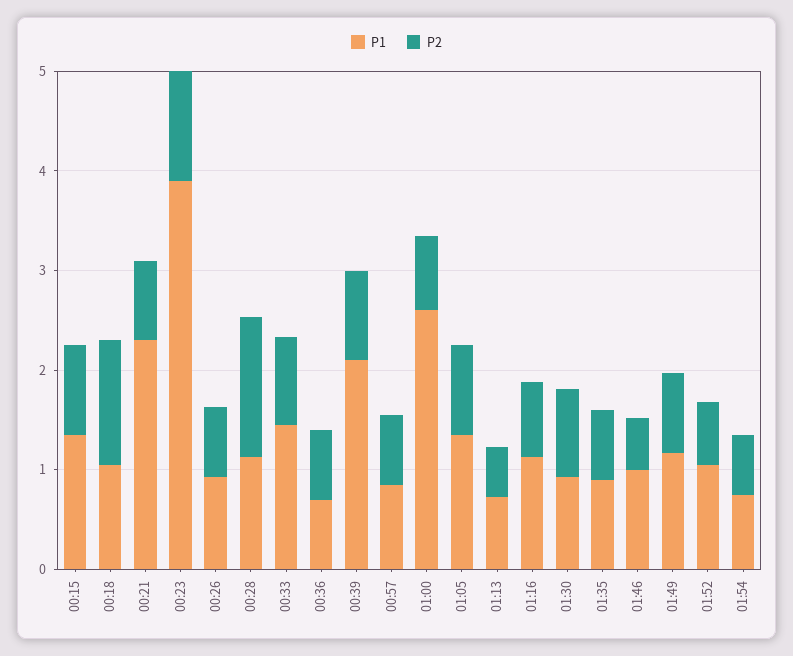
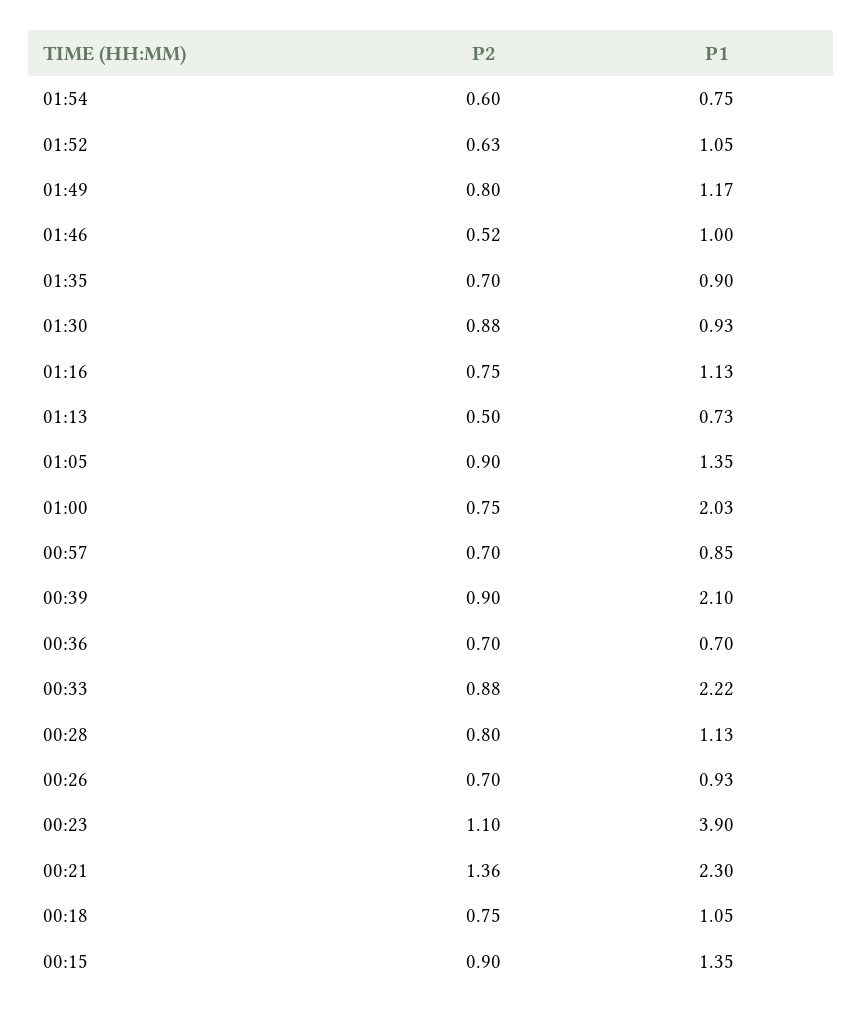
  {
    "P1": {
      "00:15": 1.35,
      "00:18": 1.05,
      "00:21": 2.3,
      "00:23": 3.9,
      "00:26": 0.93,
      "00:28": 1.13,
-     "00:33": 1.4,
+     "00:33": 2.22,
      "00:36": 0.7,
      "00:39": 2.1,
      "00:57": 0.85,
-     "01:00": 2.6,
+     "01:00": 2.03,
      "01:05": 1.35,
      "01:13": 0.73,
      "01:16": 1.13,
      "01:30": 0.93,
      "01:35": 0.9,
      "01:46": 1,
      "01:49": 1.17,
      "01:52": 1.05,
      "01:54": 0.75
    },
    "P2": {
      "00:15": 0.9,
-     "00:18": 1.2,
+     "00:18": 0.75,
-     "00:21": 0.8,
+     "00:21": 1.36,
      "00:23": 1.1,
      "00:26": 0.7,
-     "00:28": 1.4,
+     "00:28": 0.8,
      "00:33": 0.88,
      "00:36": 0.7,
      "00:39": 0.9,
      "00:57": 0.7,
      "01:00": 0.75,
      "01:05": 0.9,
      "01:13": 0.5,
      "01:16": 0.75,
      "01:30": 0.88,
      "01:35": 0.7,
      "01:46": 0.52,
      "01:49": 0.8,
      "01:52": 0.63,
      "01:54": 0.6
    }
  }

